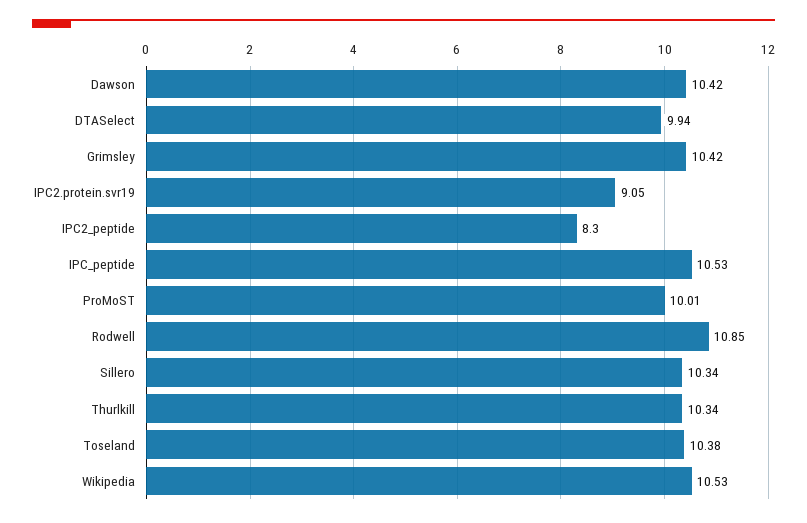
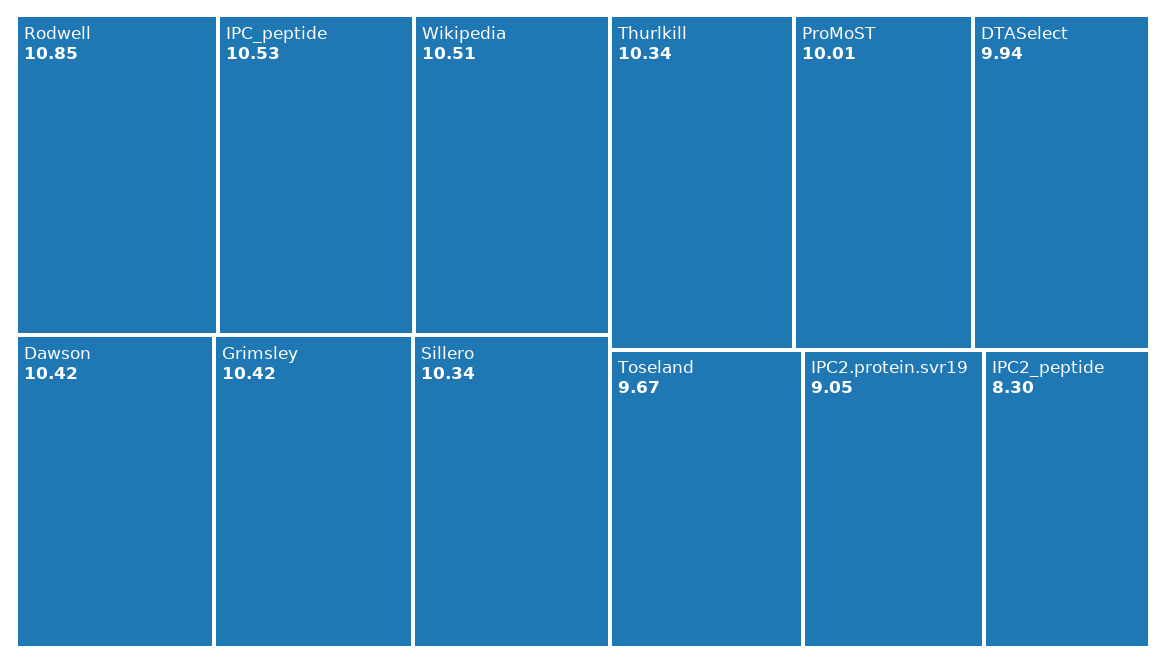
  {
    "Dawson": 10.42,
    "DTASelect": 9.94,
    "Grimsley": 10.42,
    "IPC2.protein.svr19": 9.05,
    "IPC2_peptide": 8.3,
    "IPC_peptide": 10.53,
    "ProMoST": 10.01,
    "Rodwell": 10.85,
    "Sillero": 10.34,
    "Thurlkill": 10.34,
-   "Toseland": 10.38,
+   "Toseland": 9.67,
-   "Wikipedia": 10.53
+   "Wikipedia": 10.51
  }

